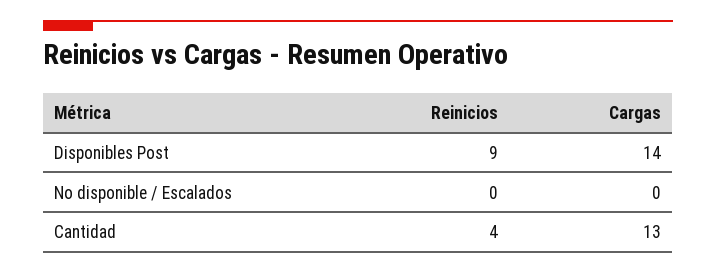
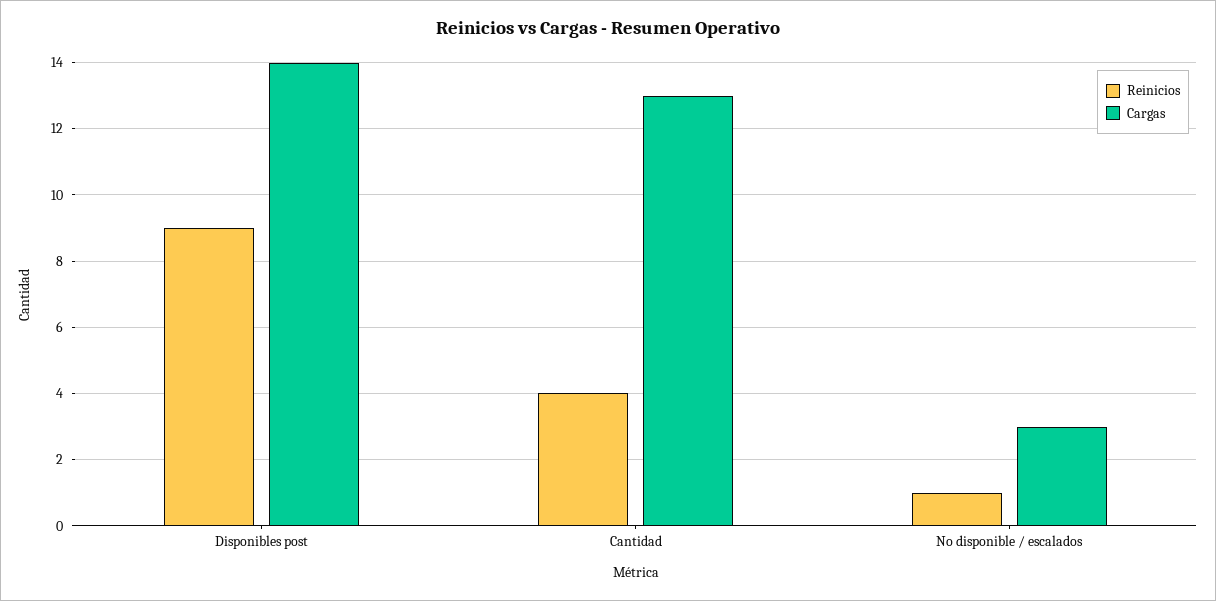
  {
    "Reinicios": {
      "Disponibles Post": 9,
-     "No disponible / Escalados": 0,
+     "No disponible / Escalados": 1,
      "Cantidad": 4
    },
    "Cargas": {
      "Disponibles Post": 14,
-     "No disponible / Escalados": 0,
+     "No disponible / Escalados": 3,
      "Cantidad": 13
    }
  }

